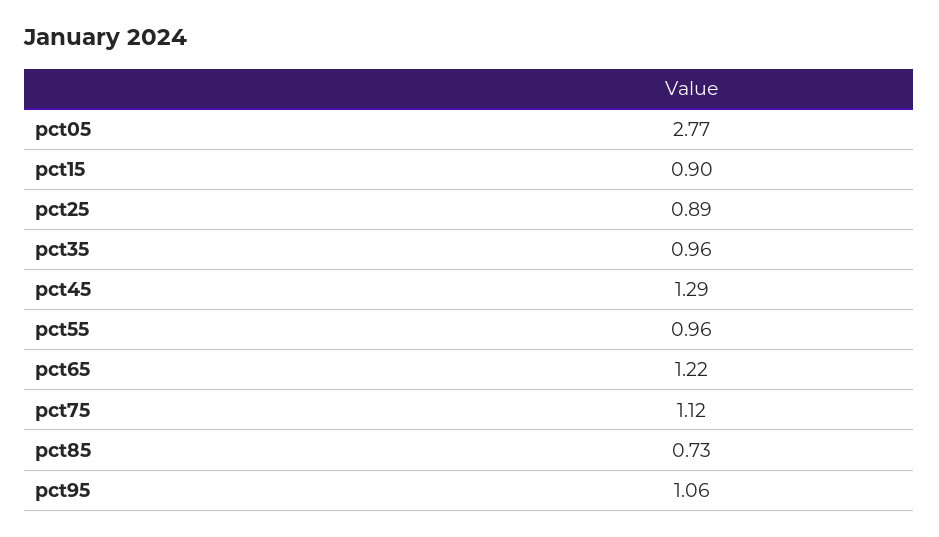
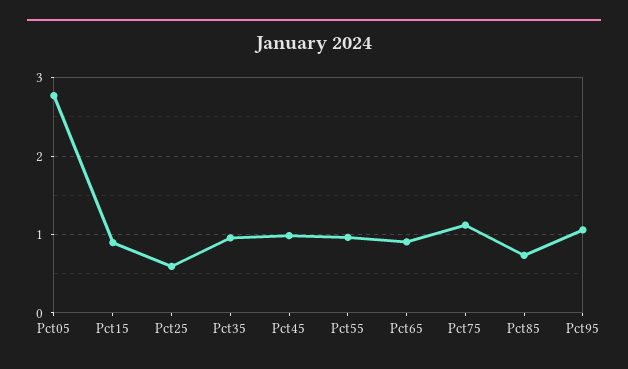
  {
    "pct05": 2.77,
    "pct15": 0.9,
-   "pct25": 0.89,
+   "pct25": 0.6,
    "pct35": 0.96,
-   "pct45": 1.29,
+   "pct45": 1,
    "pct55": 0.96,
-   "pct65": 1.22,
+   "pct65": 0.9,
    "pct75": 1.12,
    "pct85": 0.73,
    "pct95": 1.06
  }

